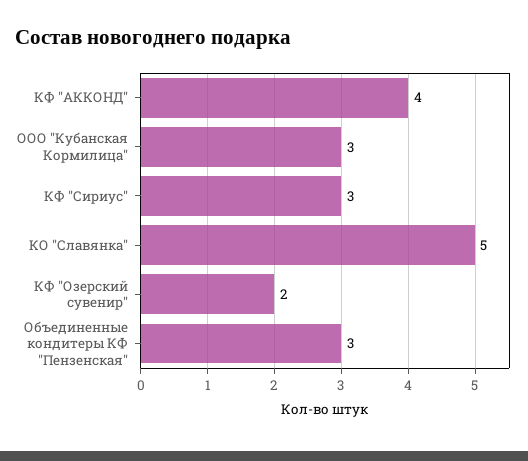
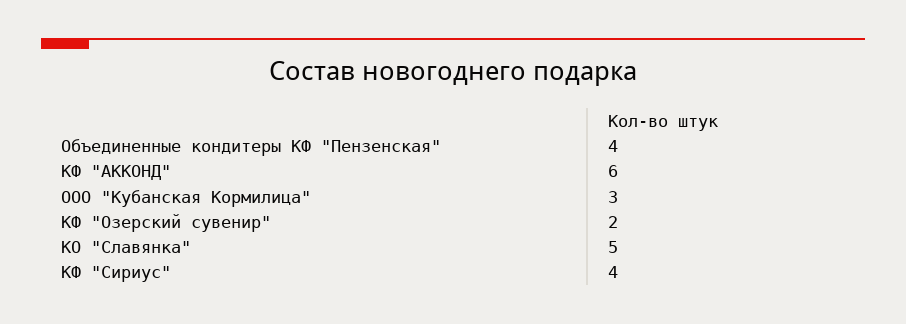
  {
-   "КФ \"АККОНД\"": 4,
+   "КФ \"АККОНД\"": 6,
    "ООО \"Кубанская Кормилица\"": 3,
-   "КФ \"Сириус\"": 3,
+   "КФ \"Сириус\"": 4,
    "КО \"Славянка\"": 5,
    "КФ \"Озерский сувенир\"": 2,
-   "Объединенные кондитеры КФ \"Пензенская\"": 3
+   "Объединенные кондитеры КФ \"Пензенская\"": 4
  }

